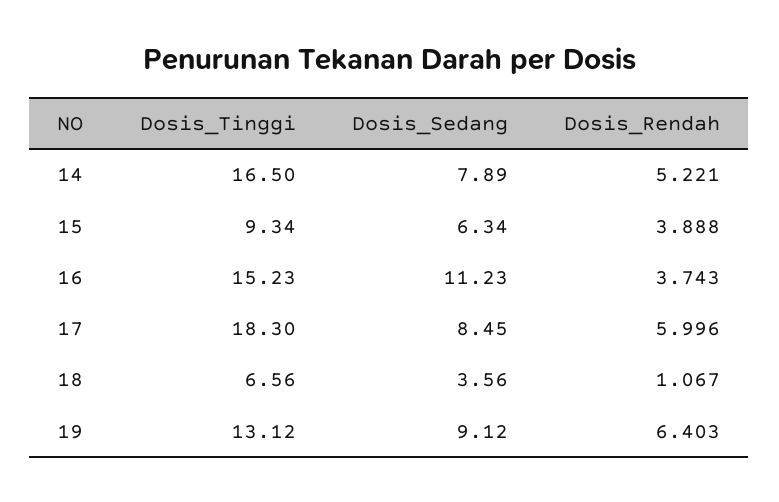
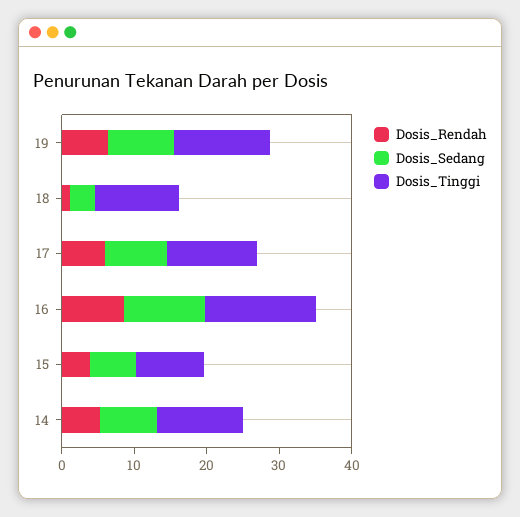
  {
    "Dosis_Tinggi": {
-     "14": 16.5,
+     "14": 12,
      "15": 9.34,
      "16": 15.23,
-     "17": 18.3,
+     "17": 12,
-     "18": 6.56,
+     "18": 12,
      "19": 13.12
    },
    "Dosis_Sedang": {
      "14": 7.89,
      "15": 6.34,
      "16": 11.23,
      "17": 8.45,
      "18": 3.56,
      "19": 9.12
    },
    "Dosis_Rendah": {
      "14": 5.221,
      "15": 3.888,
-     "16": 3.743,
+     "16": 8,
      "17": 5.996,
      "18": 1.067,
      "19": 6.403
    }
  }

